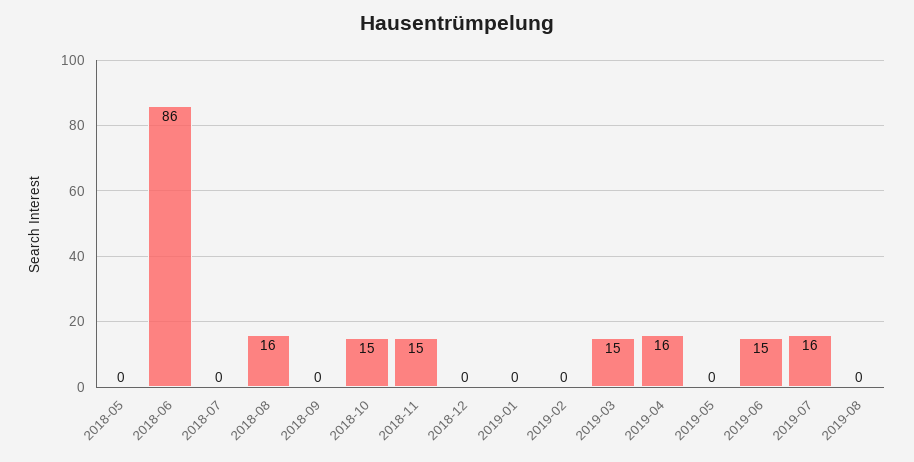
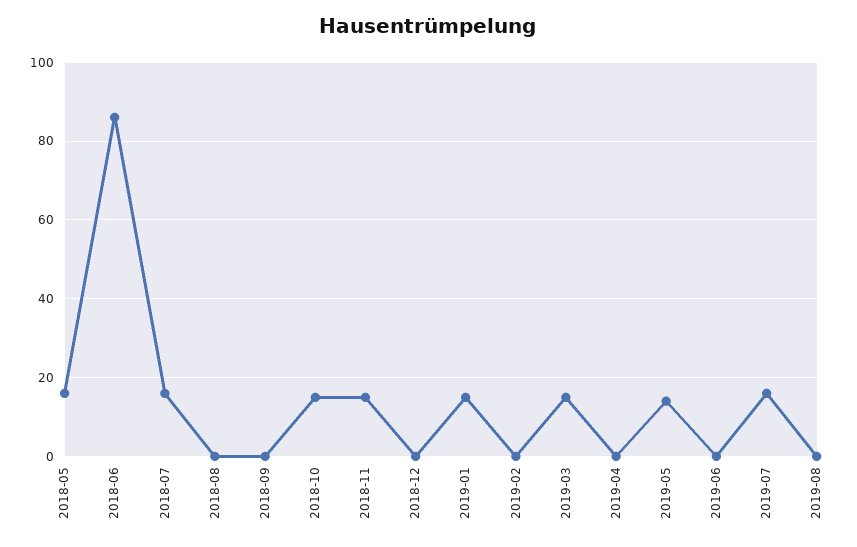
  {
-   "2018-05": 0,
+   "2018-05": 15,
    "2018-06": 86,
-   "2018-07": 0,
+   "2018-07": 15,
-   "2018-08": 16,
+   "2018-08": 0,
    "2018-09": 0,
    "2018-10": 15,
    "2018-11": 15,
    "2018-12": 0,
-   "2019-01": 0,
+   "2019-01": 15,
    "2019-02": 0,
    "2019-03": 15,
-   "2019-04": 16,
+   "2019-04": 0,
-   "2019-05": 0,
+   "2019-05": 15,
-   "2019-06": 15,
+   "2019-06": 0,
    "2019-07": 16,
    "2019-08": 0
  }

